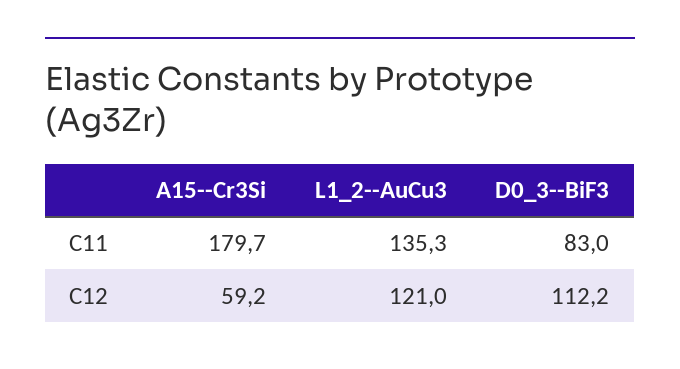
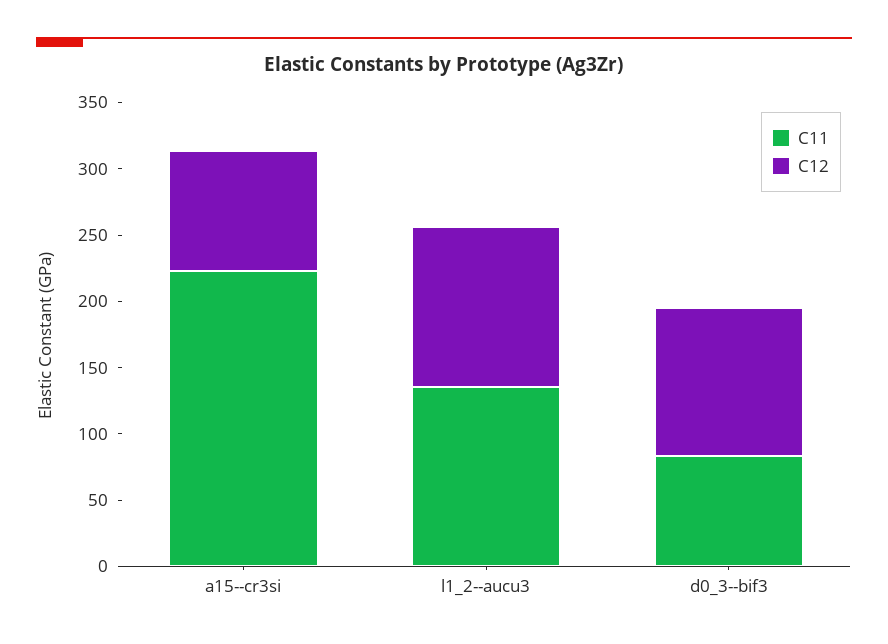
  {
    "C11": {
-     "A15--Cr3Si": 179.7,
+     "A15--Cr3Si": 220,
      "L1_2--AuCu3": 135.3,
      "D0_3--BiF3": 83
    },
    "C12": {
-     "A15--Cr3Si": 59.2,
+     "A15--Cr3Si": 90,
      "L1_2--AuCu3": 121,
      "D0_3--BiF3": 112.2
    }
  }

